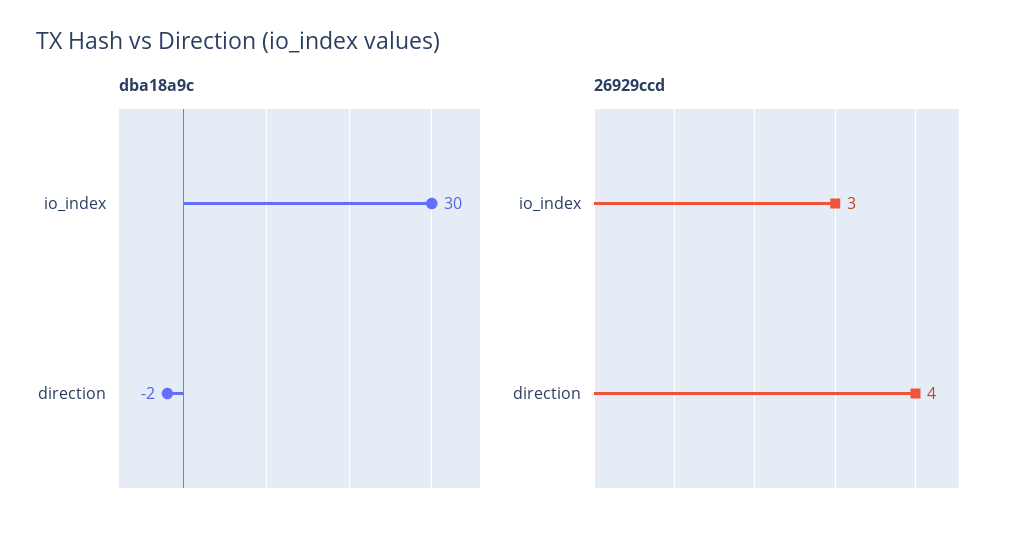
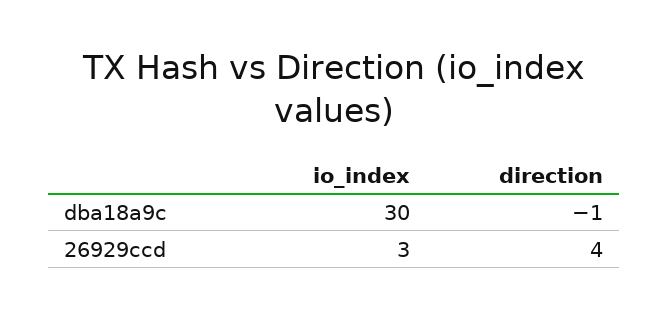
  {
    "dba18a9c": {
      "io_index": 30,
-     "direction": -2
+     "direction": -1
    },
    "26929ccd": {
      "io_index": 3,
      "direction": 4
    }
  }

